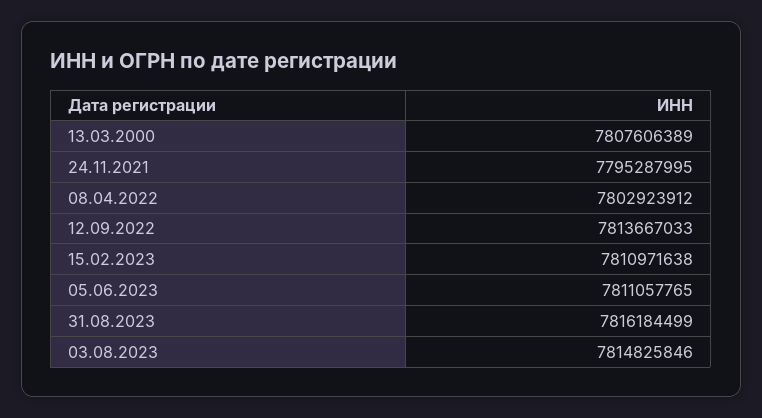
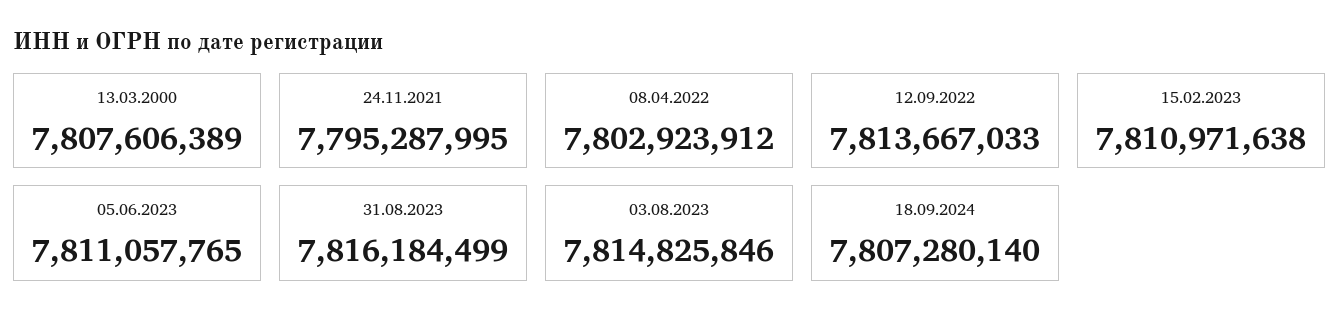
  {
    "13.03.2000": 7807606389,
    "24.11.2021": 7795287995,
    "08.04.2022": 7802923912,
    "12.09.2022": 7813667033,
    "15.02.2023": 7810971638,
    "05.06.2023": 7811057765,
    "31.08.2023": 7816184499,
-   "03.08.2023": 7814825846
+   "03.08.2023": 7814825846,
+   "18.09.2024": 7807280140
  }

